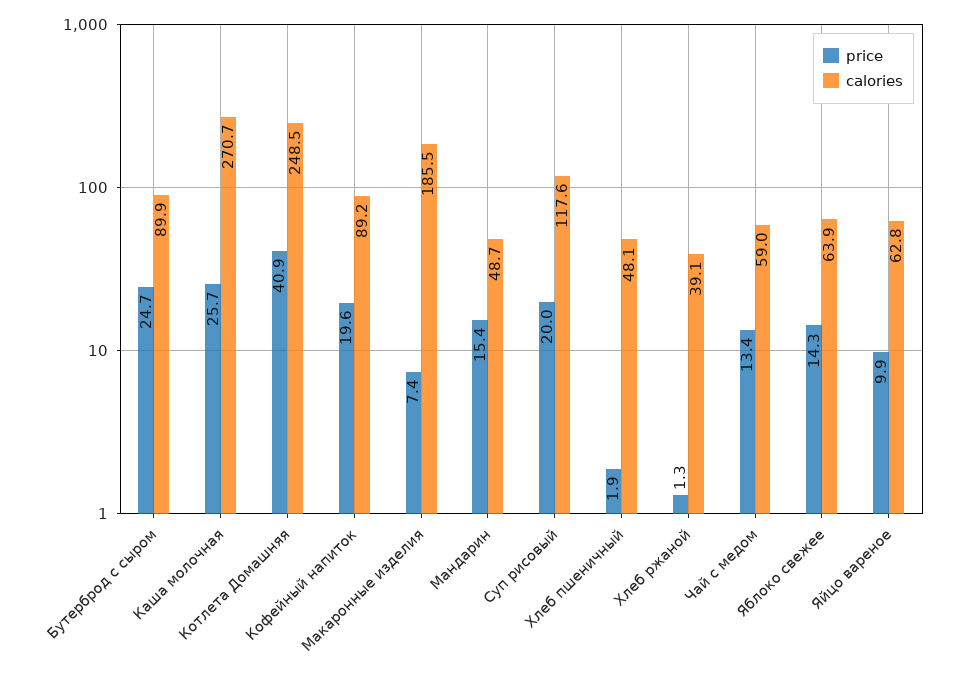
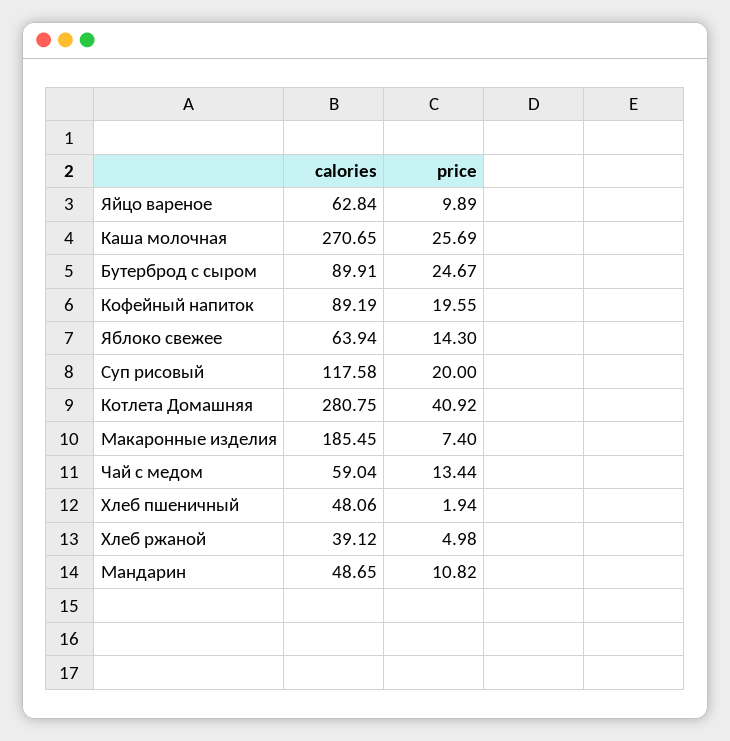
  {
    "price": {
      "Бутерброд с сыром": 24.67,
      "Каша молочная": 25.69,
      "Котлета Домашняя": 40.92,
      "Кофейный напиток": 19.55,
      "Макаронные изделия": 7.4,
-     "Мандарин": 15.4,
+     "Мандарин": 10.82,
      "Суп рисовый": 20,
      "Хлеб пшеничный": 1.94,
-     "Хлеб ржаной": 1.3,
+     "Хлеб ржаной": 4.98,
      "Чай с медом": 13.44,
      "Яблоко свежее": 14.3,
      "Яйцо вареное": 9.89
    },
    "calories": {
      "Бутерброд с сыром": 89.91,
      "Каша молочная": 270.65,
-     "Котлета Домашняя": 248.5,
+     "Котлета Домашняя": 280.75,
      "Кофейный напиток": 89.19,
      "Макаронные изделия": 185.45,
      "Мандарин": 48.65,
      "Суп рисовый": 117.58,
      "Хлеб пшеничный": 48.06,
      "Хлеб ржаной": 39.12,
      "Чай с медом": 59.04,
      "Яблоко свежее": 63.94,
      "Яйцо вареное": 62.84
    }
  }

